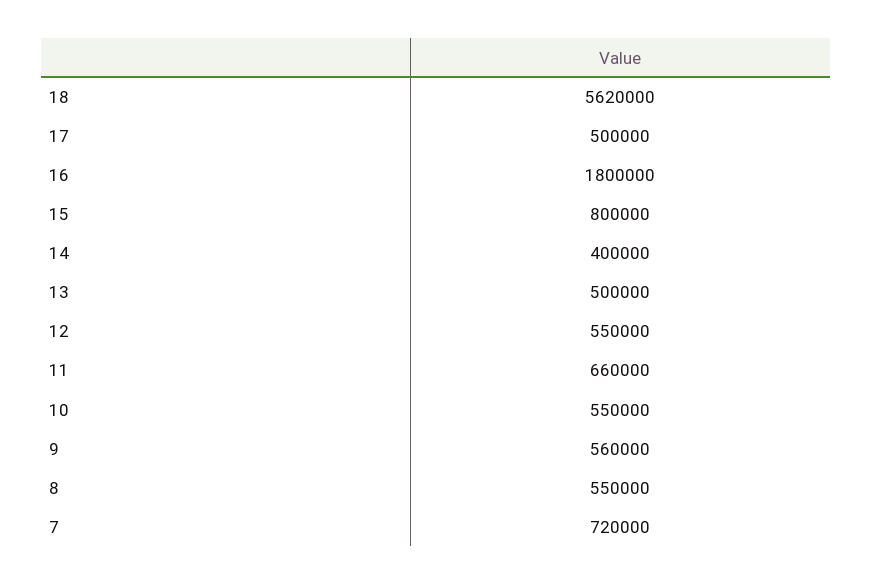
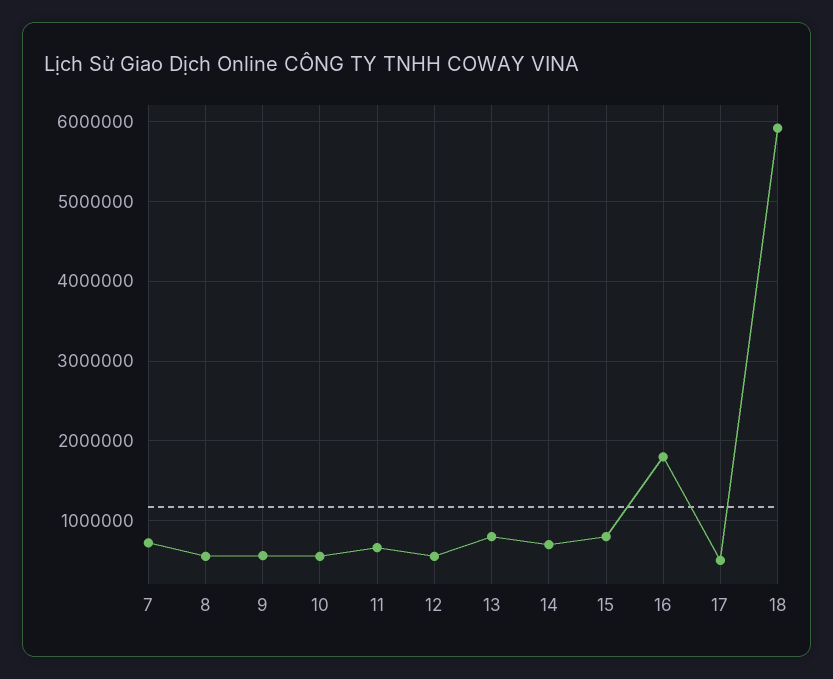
  {
-   "18": 5620000,
+   "18": 5900000,
    "17": 500000,
    "16": 1800000,
    "15": 800000,
-   "14": 400000,
+   "14": 700000,
-   "13": 500000,
+   "13": 800000,
    "12": 550000,
    "11": 660000,
    "10": 550000,
    "9": 560000,
    "8": 550000,
    "7": 720000
  }

